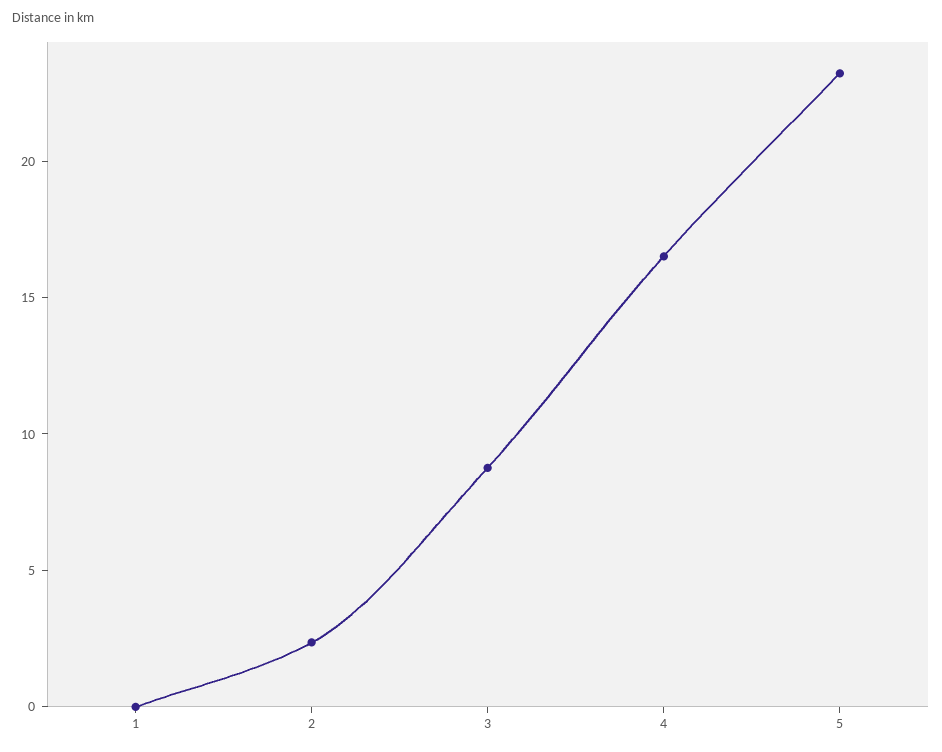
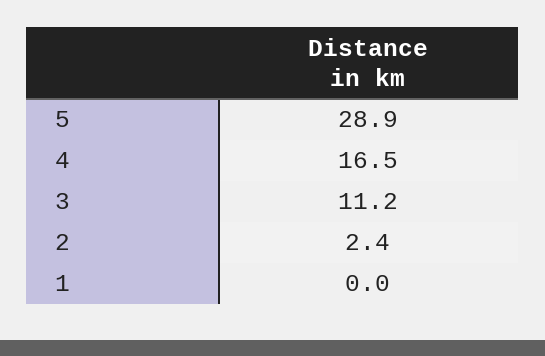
  {
    "1": 0,
    "2": 2.4,
-   "3": 9,
+   "3": 11.2,
    "4": 16.5,
-   "5": 23
+   "5": 28.9
  }

